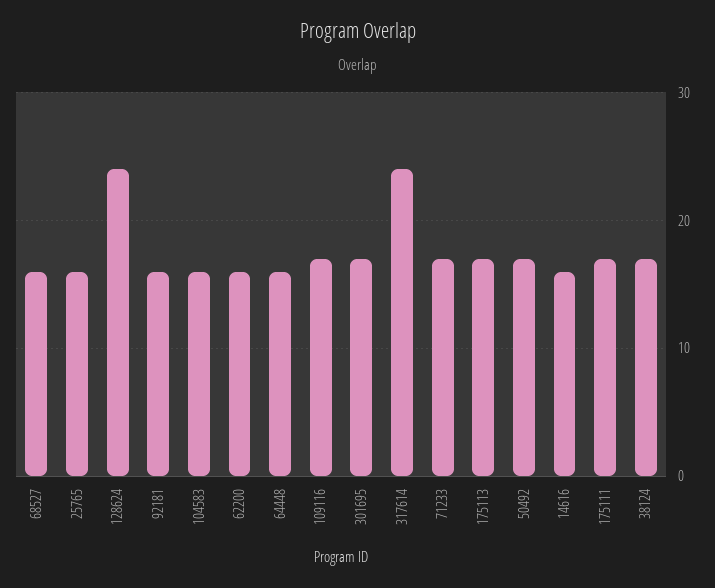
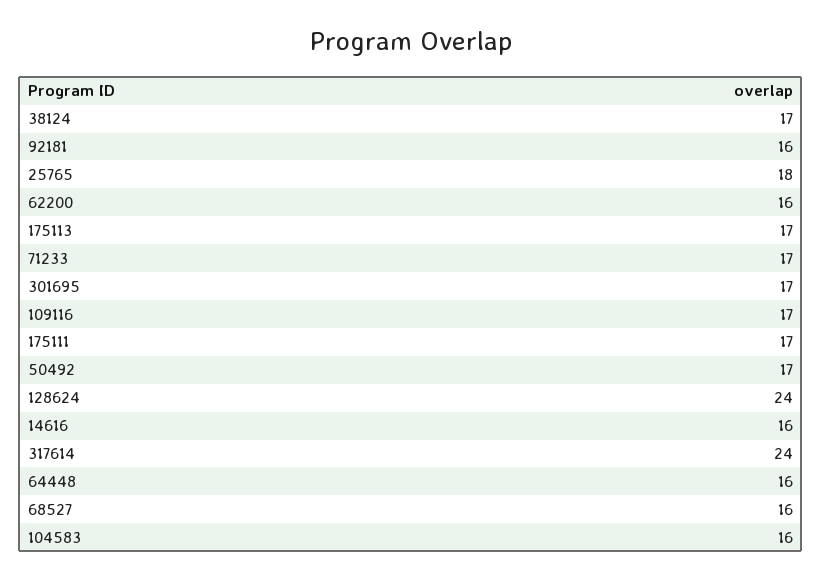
  {
    "68527": 16,
-   "25765": 16,
+   "25765": 18,
    "128624": 24,
    "92181": 16,
    "104583": 16,
    "62200": 16,
    "64448": 16,
    "109116": 17,
    "301695": 17,
    "317614": 24,
    "71233": 17,
    "175113": 17,
    "50492": 17,
    "14616": 16,
    "175111": 17,
    "38124": 17
  }

